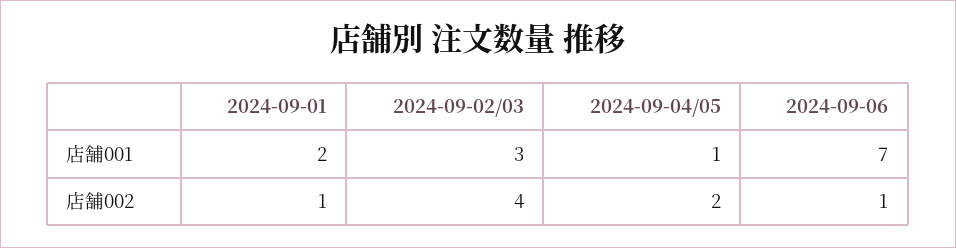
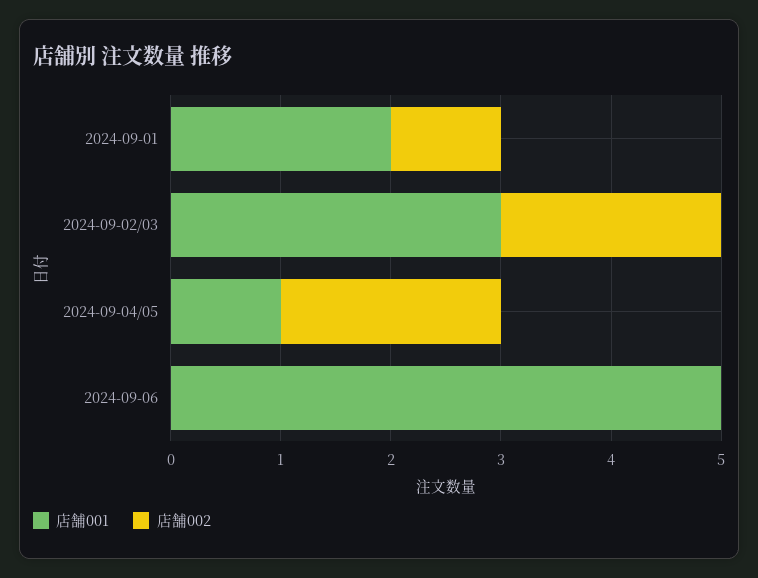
  {
    "店舗001": {
      "2024-09-01": 2,
      "2024-09-02/03": 3,
      "2024-09-04/05": 1,
-     "2024-09-06": 7
+     "2024-09-06": 5
    },
    "店舗002": {
      "2024-09-01": 1,
-     "2024-09-02/03": 4,
+     "2024-09-02/03": 2,
      "2024-09-04/05": 2,
-     "2024-09-06": 1
+     "2024-09-06": 0
    }
  }

